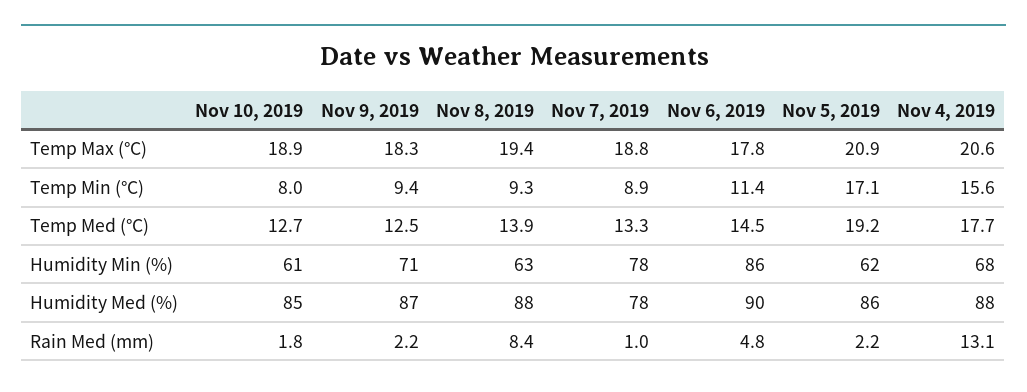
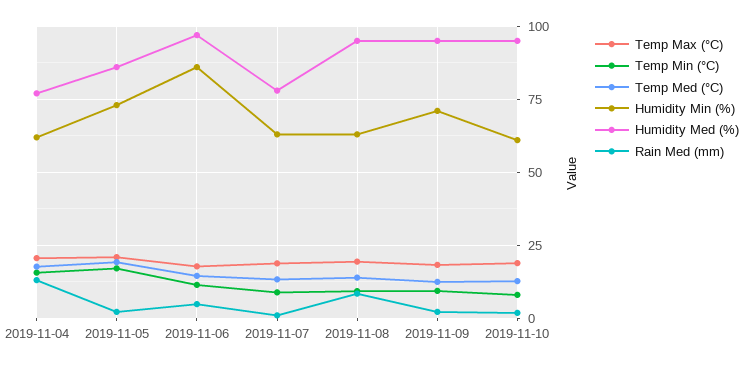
  {
    "Temp Max (°C)": {
      "Nov 10, 2019": 18.9,
      "Nov 9, 2019": 18.3,
      "Nov 8, 2019": 19.4,
      "Nov 7, 2019": 18.8,
      "Nov 6, 2019": 17.8,
      "Nov 5, 2019": 20.9,
      "Nov 4, 2019": 20.6
    },
    "Temp Min (°C)": {
      "Nov 10, 2019": 8,
      "Nov 9, 2019": 9.4,
      "Nov 8, 2019": 9.3,
      "Nov 7, 2019": 8.9,
      "Nov 6, 2019": 11.4,
      "Nov 5, 2019": 17.1,
      "Nov 4, 2019": 15.6
    },
    "Temp Med (°C)": {
      "Nov 10, 2019": 12.7,
      "Nov 9, 2019": 12.5,
      "Nov 8, 2019": 13.9,
      "Nov 7, 2019": 13.3,
      "Nov 6, 2019": 14.5,
      "Nov 5, 2019": 19.2,
      "Nov 4, 2019": 17.7
    },
    "Humidity Min (%)": {
      "Nov 10, 2019": 61,
      "Nov 9, 2019": 71,
      "Nov 8, 2019": 63,
-     "Nov 7, 2019": 78,
+     "Nov 7, 2019": 62.5,
      "Nov 6, 2019": 86,
-     "Nov 5, 2019": 62,
+     "Nov 5, 2019": 72.5,
-     "Nov 4, 2019": 68
+     "Nov 4, 2019": 62.5
    },
    "Humidity Med (%)": {
-     "Nov 10, 2019": 85,
+     "Nov 10, 2019": 95,
-     "Nov 9, 2019": 87,
+     "Nov 9, 2019": 95,
-     "Nov 8, 2019": 88,
+     "Nov 8, 2019": 95,
      "Nov 7, 2019": 78,
-     "Nov 6, 2019": 90,
+     "Nov 6, 2019": 97.5,
      "Nov 5, 2019": 86,
-     "Nov 4, 2019": 88
+     "Nov 4, 2019": 77.5
    },
    "Rain Med (mm)": {
      "Nov 10, 2019": 1.8,
      "Nov 9, 2019": 2.2,
      "Nov 8, 2019": 8.4,
      "Nov 7, 2019": 1,
      "Nov 6, 2019": 4.8,
      "Nov 5, 2019": 2.2,
      "Nov 4, 2019": 13.1
    }
  }

